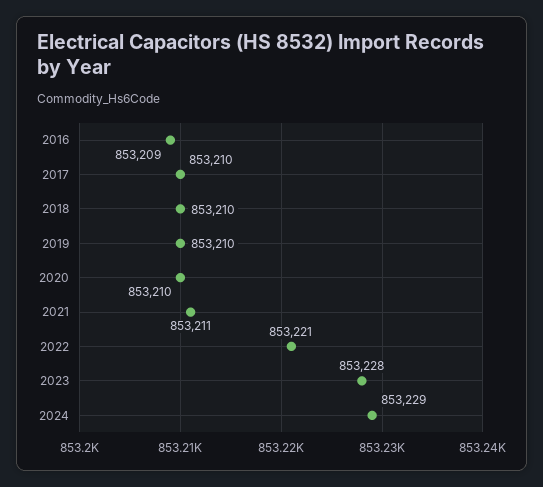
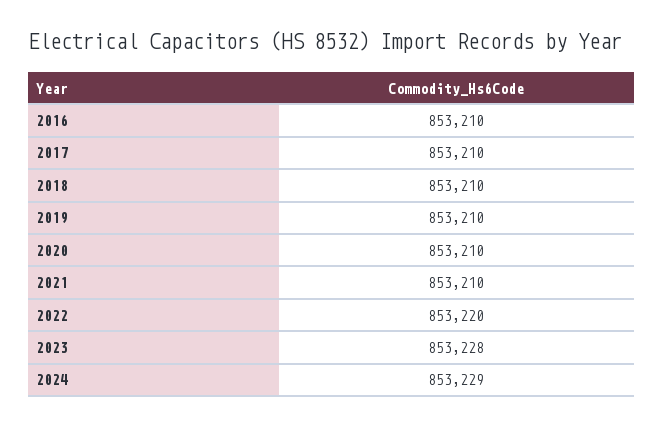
  {
-   "2016": 853209,
+   "2016": 853210,
    "2017": 853210,
    "2018": 853210,
    "2019": 853210,
    "2020": 853210,
-   "2021": 853211,
+   "2021": 853210,
-   "2022": 853221,
+   "2022": 853220,
    "2023": 853228,
    "2024": 853229
  }

